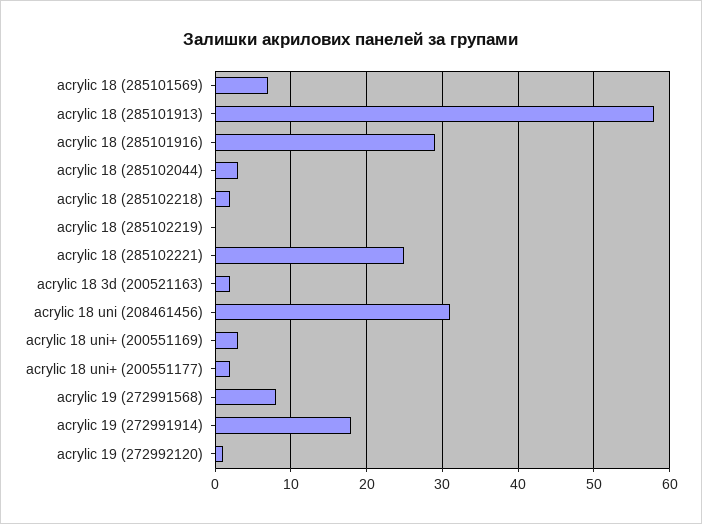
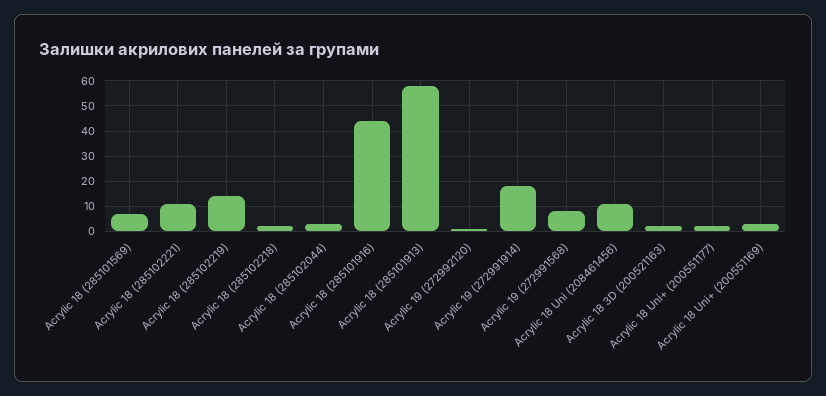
  {
    "acrylic 18 (285101569)": 7,
    "acrylic 18 (285101913)": 58,
-   "acrylic 18 (285101916)": 29,
+   "acrylic 18 (285101916)": 45,
    "acrylic 18 (285102044)": 3,
    "acrylic 18 (285102218)": 2,
-   "acrylic 18 (285102219)": 0,
+   "acrylic 18 (285102219)": 15,
-   "acrylic 18 (285102221)": 25,
+   "acrylic 18 (285102221)": 10,
    "acrylic 18 3d (200521163)": 2,
-   "acrylic 18 uni (208461456)": 31,
+   "acrylic 18 uni (208461456)": 10,
    "acrylic 18 uni+ (200551169)": 3,
    "acrylic 18 uni+ (200551177)": 2,
    "acrylic 19 (272991568)": 8,
    "acrylic 19 (272991914)": 18,
    "acrylic 19 (272992120)": 1
  }

